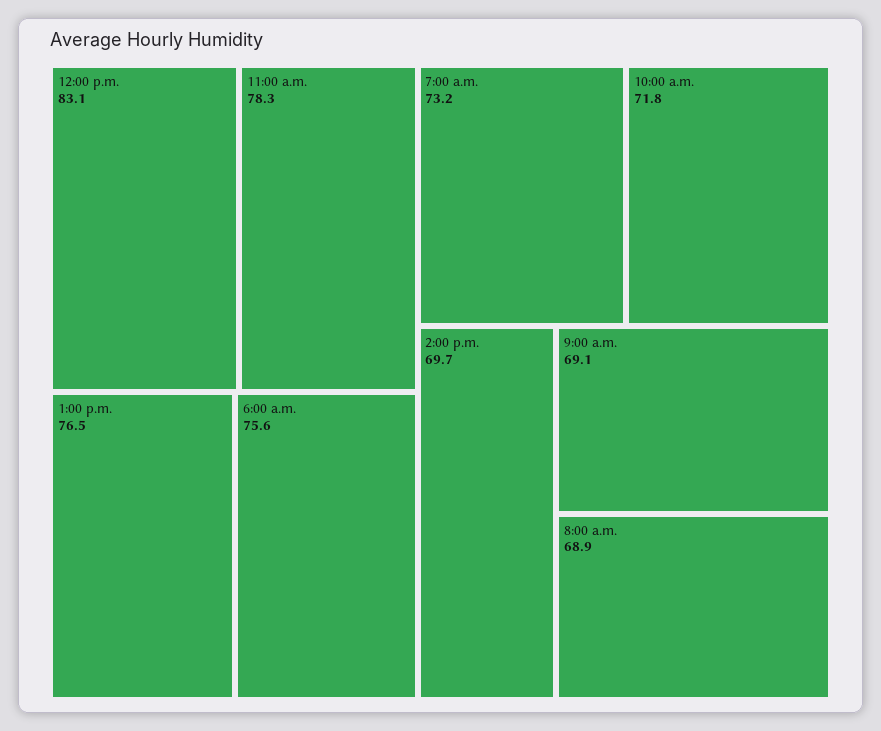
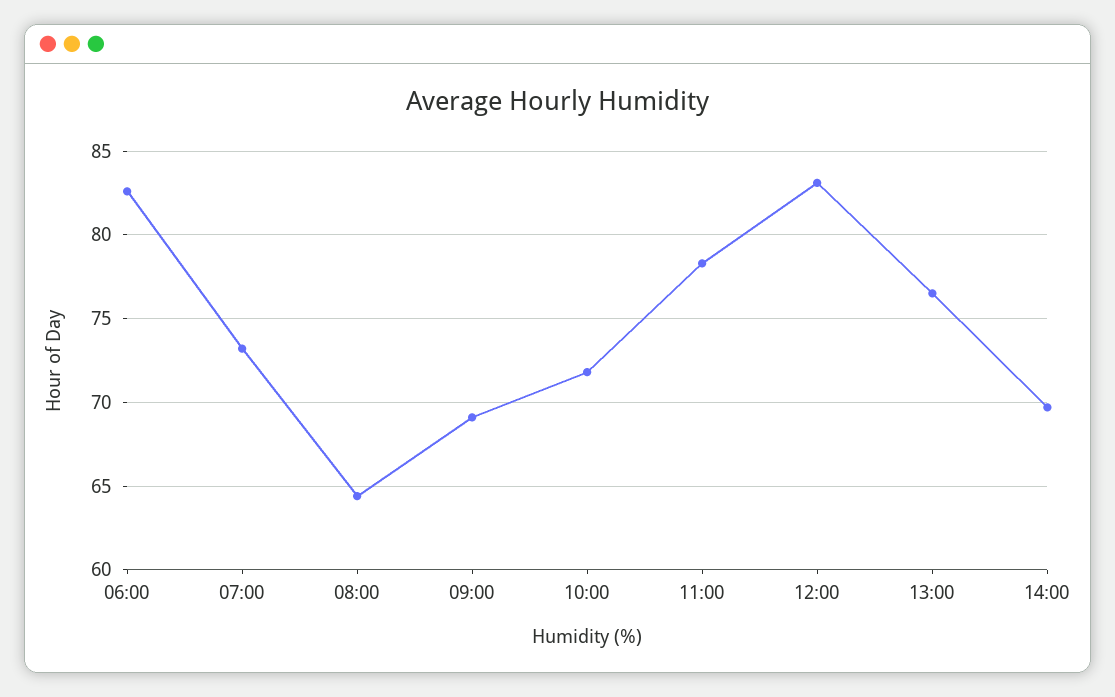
  {
    "12:00 p.m.": 83.1,
    "11:00 a.m.": 78.3,
    "1:00 p.m.": 76.5,
-   "6:00 a.m.": 75.6,
+   "6:00 a.m.": 82.5,
    "7:00 a.m.": 73.2,
    "10:00 a.m.": 71.8,
    "2:00 p.m.": 69.7,
    "9:00 a.m.": 69.1,
-   "8:00 a.m.": 68.9
+   "8:00 a.m.": 64.5
  }

